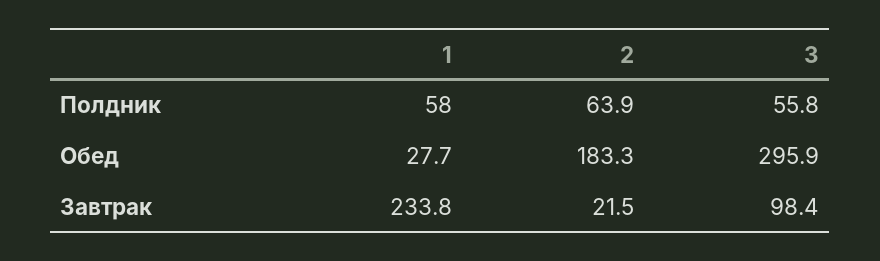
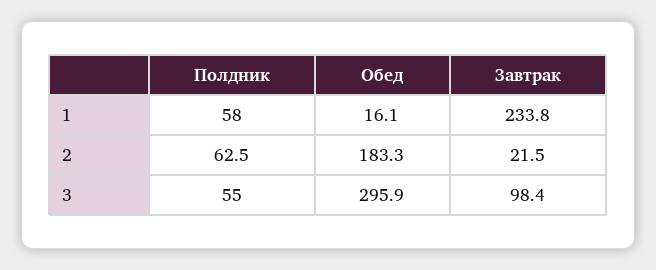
  {
    "1": {
      "Полдник": 58,
-     "Обед": 27.7,
+     "Обед": 16.1,
      "Завтрак": 233.8
    },
    "2": {
-     "Полдник": 63.9,
+     "Полдник": 62.5,
      "Обед": 183.3,
      "Завтрак": 21.5
    },
    "3": {
-     "Полдник": 55.8,
+     "Полдник": 55,
      "Обед": 295.9,
      "Завтрак": 98.4
    }
  }

